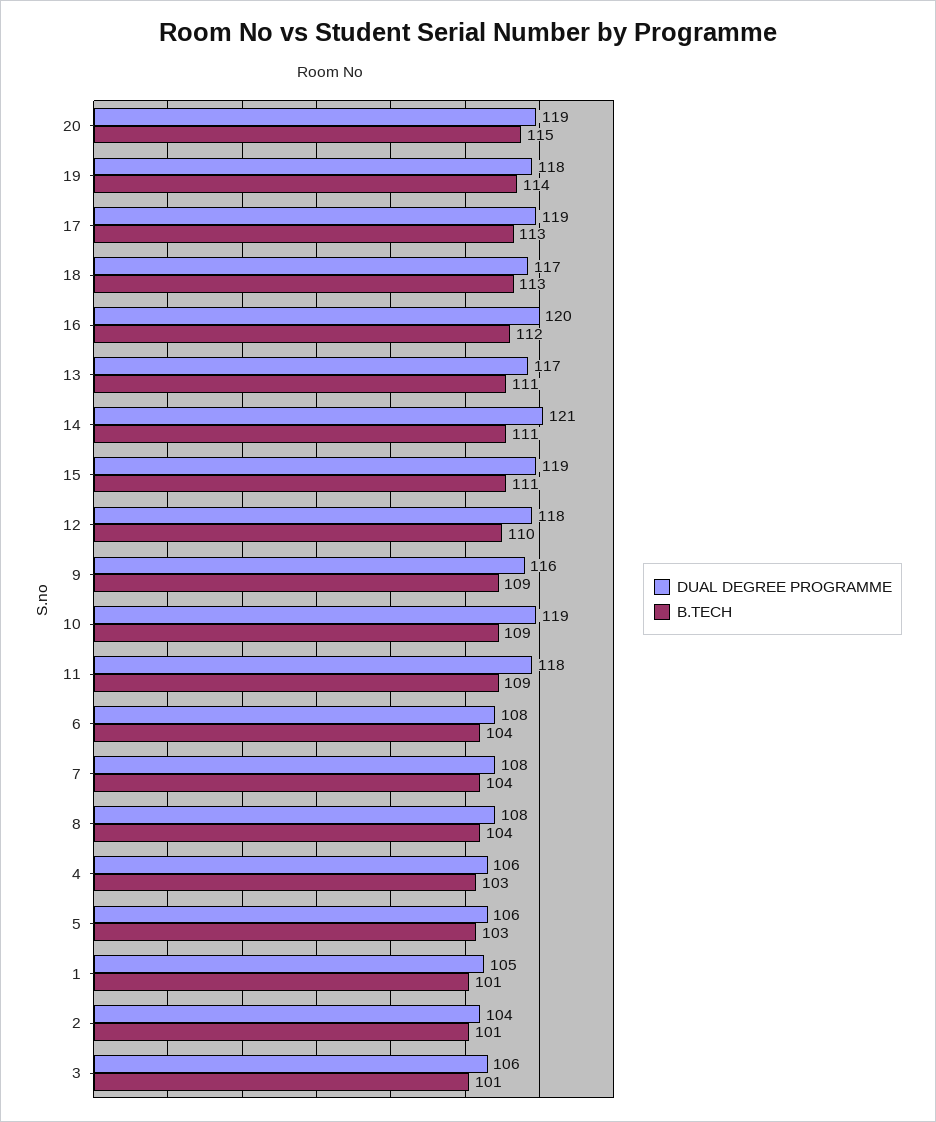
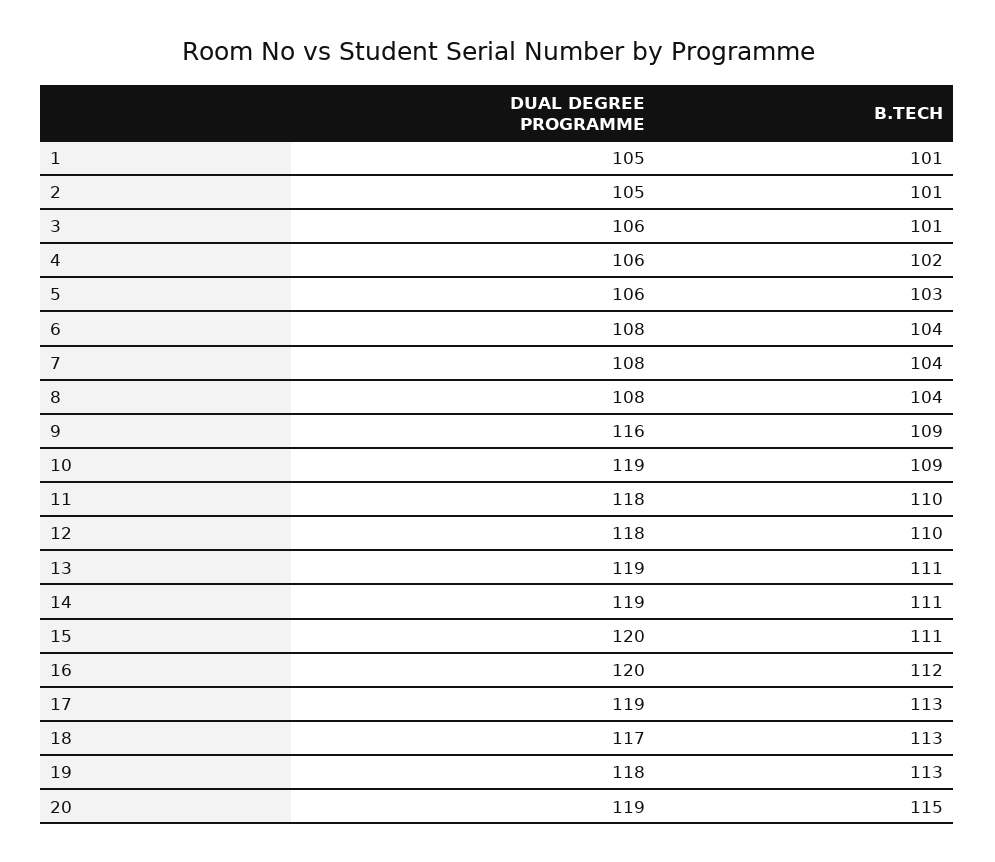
  {
    "DUAL DEGREE PROGRAMME": {
      "20": 119,
      "19": 118,
      "17": 119,
      "18": 117,
      "16": 120,
-     "13": 117,
+     "13": 119,
-     "14": 121,
+     "14": 119,
-     "15": 119,
+     "15": 120,
      "12": 118,
      "9": 116,
      "10": 119,
      "11": 118,
      "6": 108,
      "7": 108,
      "8": 108,
      "4": 106,
      "5": 106,
      "1": 105,
-     "2": 104,
+     "2": 105,
      "3": 106
    },
    "B.TECH": {
      "20": 115,
-     "19": 114,
+     "19": 113,
      "17": 113,
      "18": 113,
      "16": 112,
      "13": 111,
      "14": 111,
      "15": 111,
      "12": 110,
      "9": 109,
      "10": 109,
-     "11": 109,
+     "11": 110,
      "6": 104,
      "7": 104,
      "8": 104,
-     "4": 103,
+     "4": 102,
      "5": 103,
      "1": 101,
      "2": 101,
      "3": 101
    }
  }

